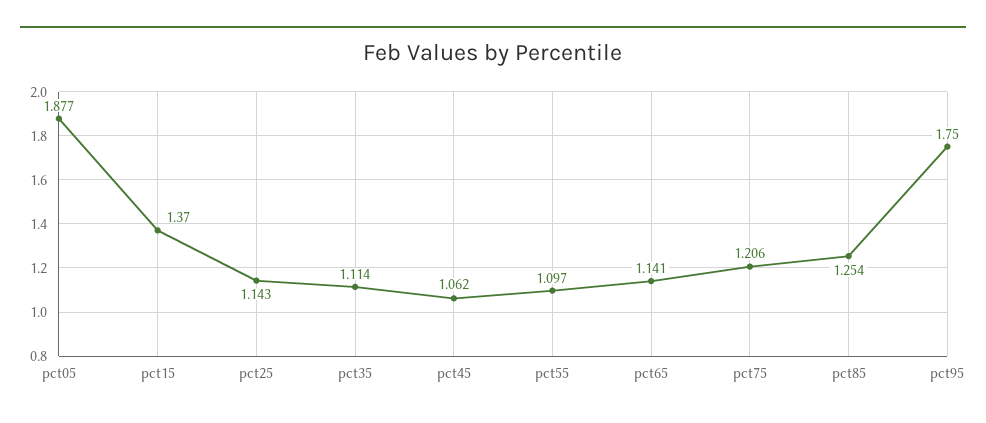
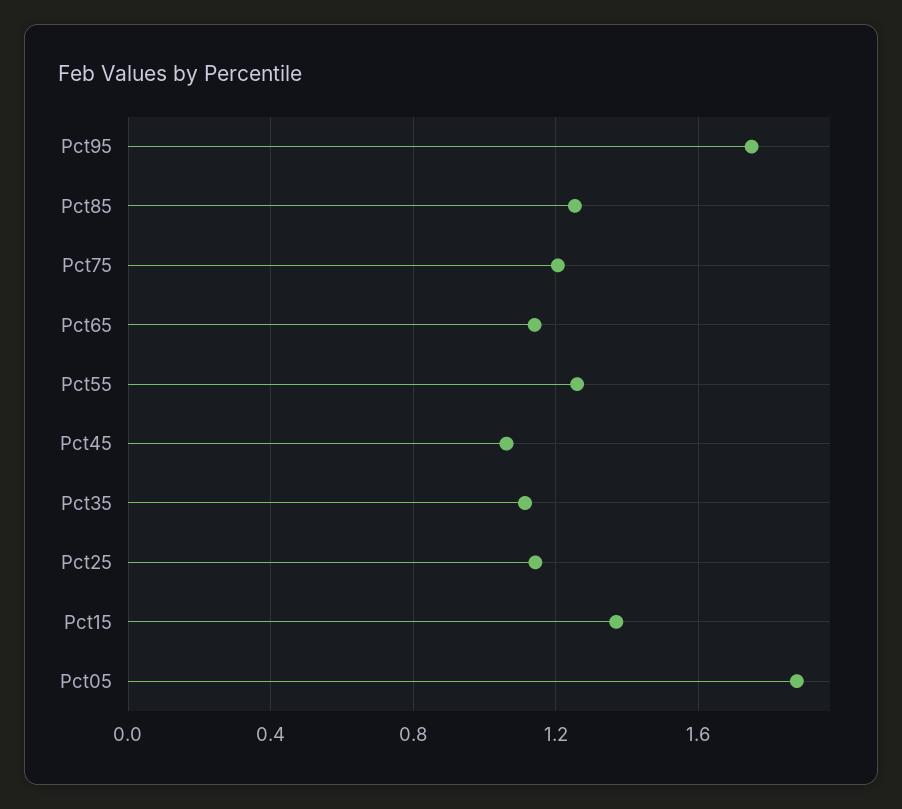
  {
    "pct05": 1.877,
    "pct15": 1.37,
    "pct25": 1.143,
    "pct35": 1.114,
    "pct45": 1.062,
-   "pct55": 1.097,
+   "pct55": 1.25,
    "pct65": 1.141,
    "pct75": 1.206,
    "pct85": 1.254,
    "pct95": 1.75
  }

